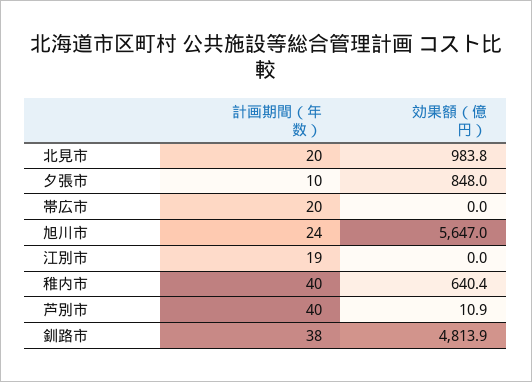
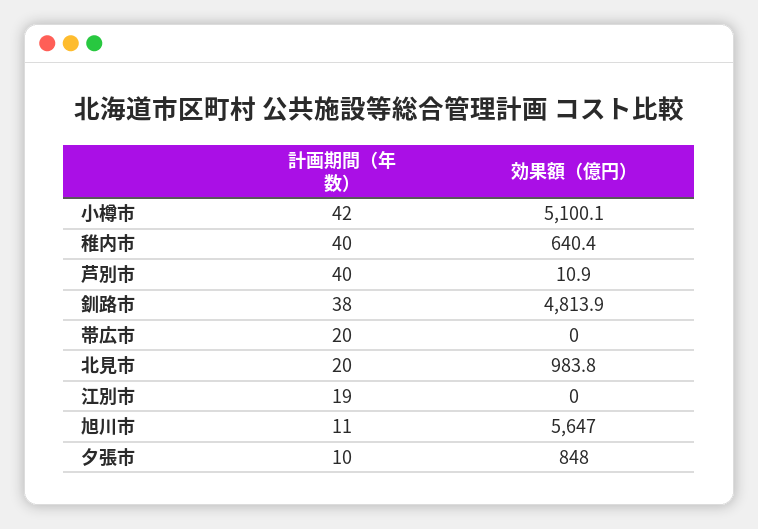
  {
    "計画期間（年数）": {
      "北見市": 20,
      "夕張市": 10,
      "帯広市": 20,
-     "旭川市": 24,
+     "旭川市": 11,
      "江別市": 19,
      "稚内市": 40,
      "芦別市": 40,
-     "釧路市": 38
+     "釧路市": 38,
+     "小樽市": 42
    },
    "効果額（億円）": {
      "北見市": 983.8,
      "夕張市": 848,
      "帯広市": 0,
      "旭川市": 5647,
      "江別市": 0,
      "稚内市": 640.4,
      "芦別市": 10.9,
-     "釧路市": 4813.9
+     "釧路市": 4813.9,
+     "小樽市": 5100.1
    }
  }

